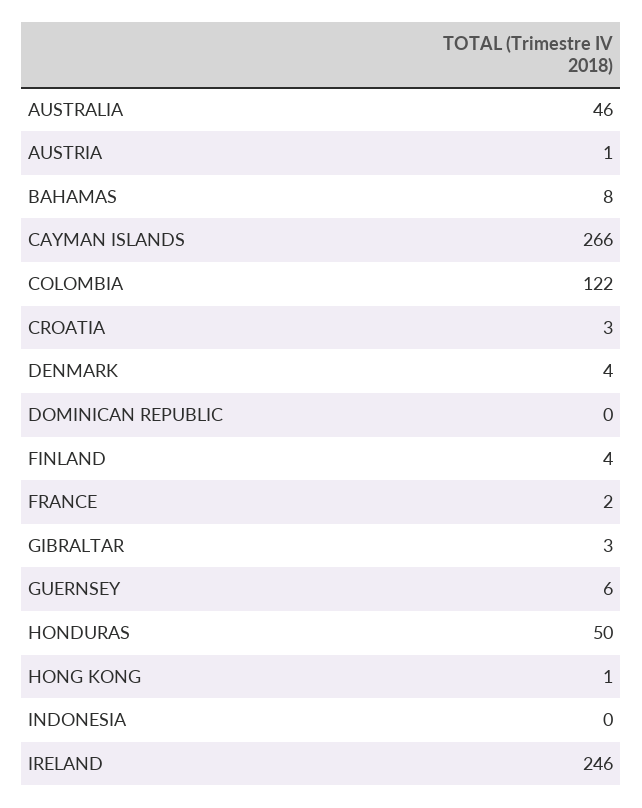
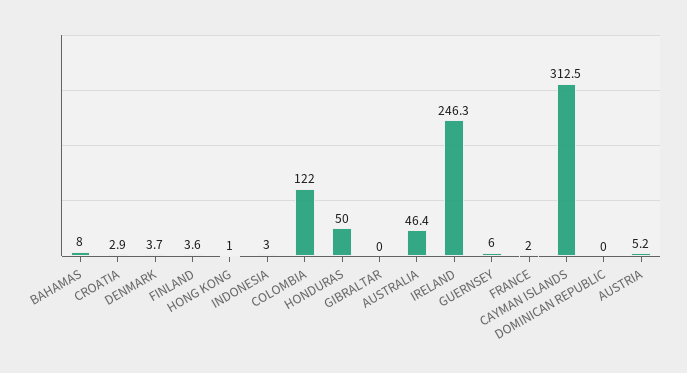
  {
    "AUSTRALIA": 46.4,
-   "AUSTRIA": 1,
+   "AUSTRIA": 5.2,
    "BAHAMAS": 8,
-   "CAYMAN ISLANDS": 266,
+   "CAYMAN ISLANDS": 312.5,
    "COLOMBIA": 122,
    "CROATIA": 2.9,
    "DENMARK": 3.7,
    "DOMINICAN REPUBLIC": 0,
    "FINLAND": 3.6,
    "FRANCE": 2,
-   "GIBRALTAR": 3,
+   "GIBRALTAR": 0,
    "GUERNSEY": 6,
    "HONDURAS": 50,
    "HONG KONG": 1,
-   "INDONESIA": 0,
+   "INDONESIA": 3,
    "IRELAND": 246.3
  }

